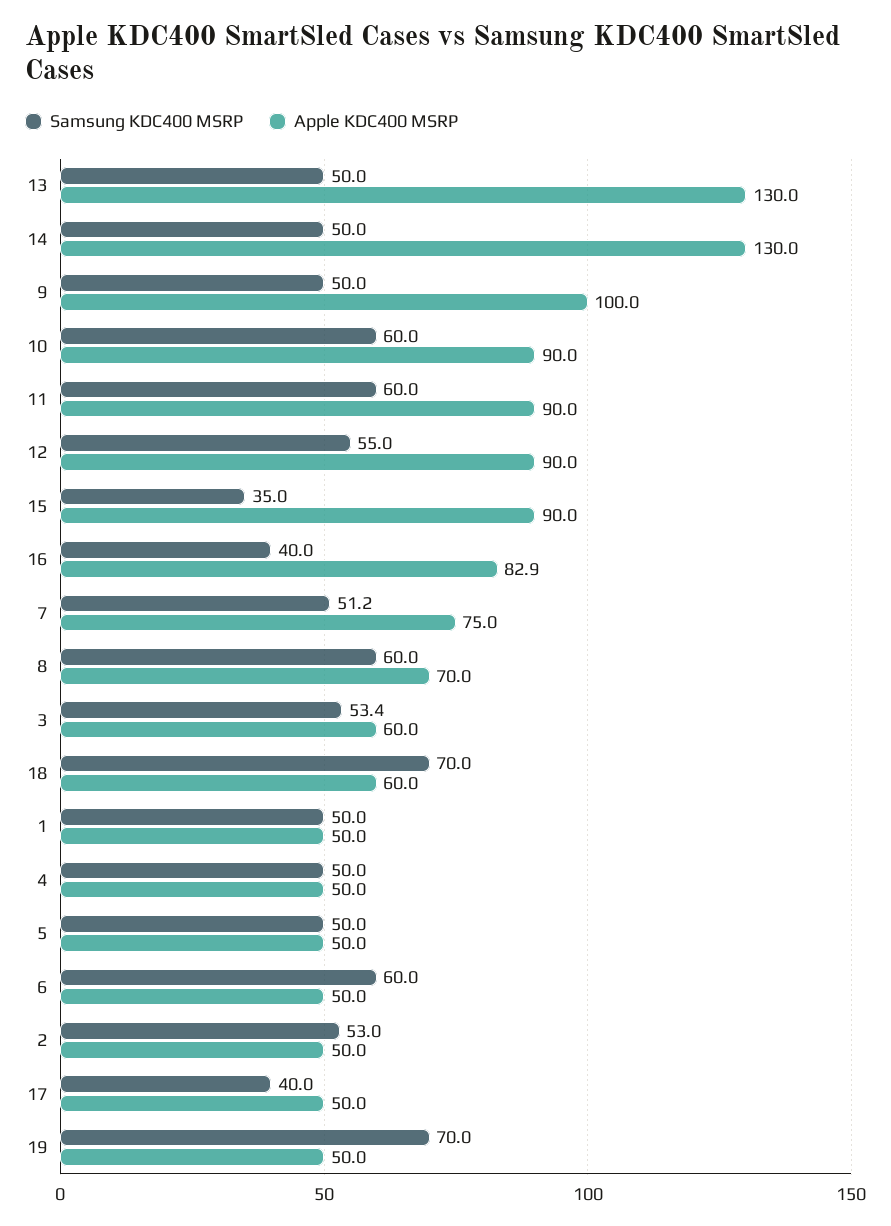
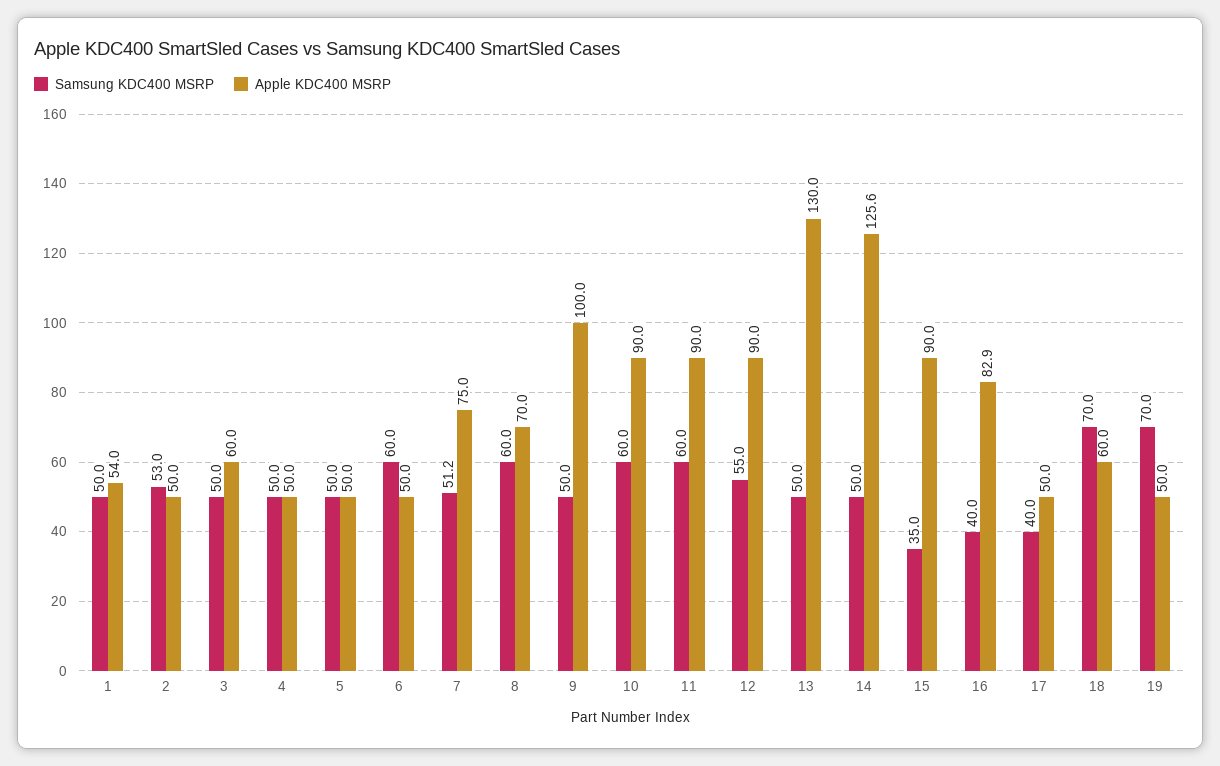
  {
    "Samsung KDC400 MSRP": {
      "13": 50,
      "14": 50,
      "9": 50,
      "10": 60,
      "11": 60,
      "12": 55,
      "15": 35,
      "16": 40,
      "7": 51.2,
      "8": 60,
-     "3": 53.4,
+     "3": 50,
      "18": 70,
      "1": 50,
      "4": 50,
      "5": 50,
      "6": 60,
      "2": 53,
      "17": 40,
      "19": 70
    },
    "Apple KDC400 MSRP": {
      "13": 130,
-     "14": 130,
+     "14": 125.6,
      "9": 100,
      "10": 90,
      "11": 90,
      "12": 90,
      "15": 90,
      "16": 82.9,
      "7": 75,
      "8": 70,
      "3": 60,
      "18": 60,
-     "1": 50,
+     "1": 54,
      "4": 50,
      "5": 50,
      "6": 50,
      "2": 50,
      "17": 50,
      "19": 50
    }
  }

